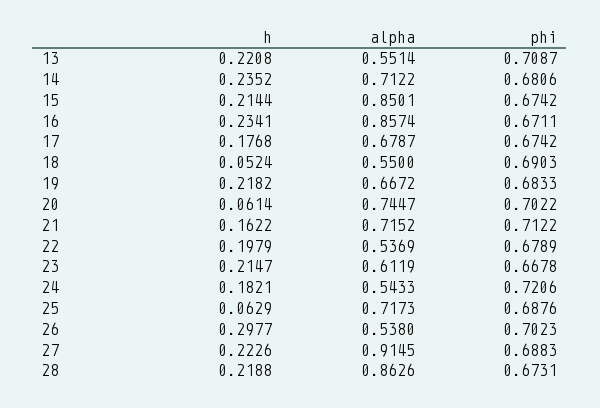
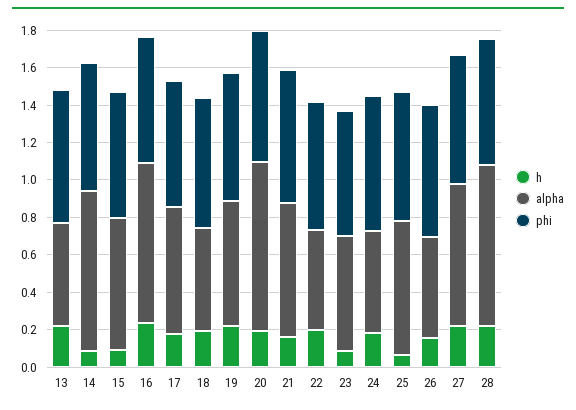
  {
    "h": {
      "13": 0.2208,
-     "14": 0.2352,
+     "14": 0.1,
-     "15": 0.2144,
+     "15": 0.1,
      "16": 0.2341,
      "17": 0.1768,
-     "18": 0.0524,
+     "18": 0.2,
      "19": 0.2182,
-     "20": 0.0614,
+     "20": 0.2,
      "21": 0.1622,
      "22": 0.1979,
-     "23": 0.2147,
+     "23": 0.1,
      "24": 0.1821,
      "25": 0.0629,
-     "26": 0.2977,
+     "26": 0.15,
      "27": 0.2226,
      "28": 0.2188
    },
    "alpha": {
      "13": 0.5514,
-     "14": 0.7122,
+     "14": 0.85,
-     "15": 0.8501,
+     "15": 0.7,
      "16": 0.8574,
      "17": 0.6787,
      "18": 0.55,
      "19": 0.6672,
-     "20": 0.7447,
+     "20": 0.9,
      "21": 0.7152,
      "22": 0.5369,
      "23": 0.6119,
      "24": 0.5433,
      "25": 0.7173,
      "26": 0.538,
-     "27": 0.9145,
+     "27": 0.75,
      "28": 0.8626
    },
    "phi": {
      "13": 0.7087,
      "14": 0.6806,
      "15": 0.6742,
      "16": 0.6711,
      "17": 0.6742,
      "18": 0.6903,
      "19": 0.6833,
      "20": 0.7022,
      "21": 0.7122,
      "22": 0.6789,
      "23": 0.6678,
      "24": 0.7206,
      "25": 0.6876,
      "26": 0.7023,
      "27": 0.6883,
      "28": 0.6731
    }
  }

